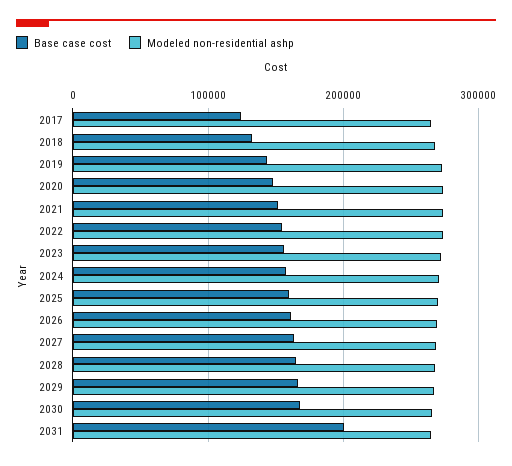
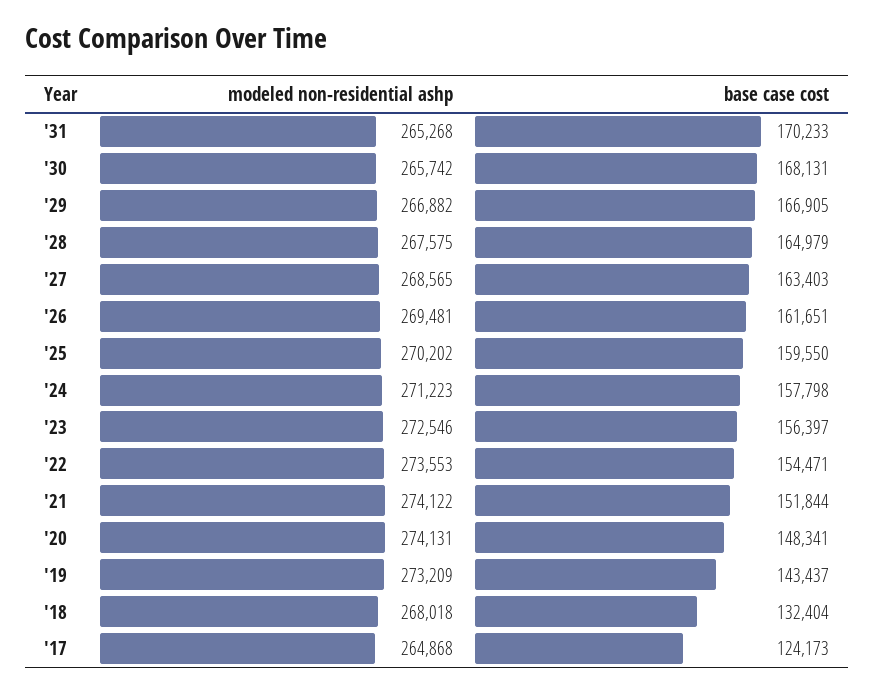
  {
    "Base case cost": {
      "2017": 124173,
      "2018": 132404,
      "2019": 143437,
      "2020": 148341,
      "2021": 151844,
      "2022": 154471,
      "2023": 156397,
      "2024": 157798,
      "2025": 159550,
      "2026": 161651,
      "2027": 163403,
      "2028": 164979,
      "2029": 166905,
      "2030": 168131,
-     "2031": 200000
+     "2031": 170233
    },
    "Modeled non-residential ashp": {
      "2017": 264868,
      "2018": 268018,
      "2019": 273209,
      "2020": 274131,
      "2021": 274122,
      "2022": 273553,
      "2023": 272546,
      "2024": 271223,
      "2025": 270202,
      "2026": 269481,
      "2027": 268565,
      "2028": 267575,
      "2029": 266882,
      "2030": 265742,
      "2031": 265268
    }
  }

